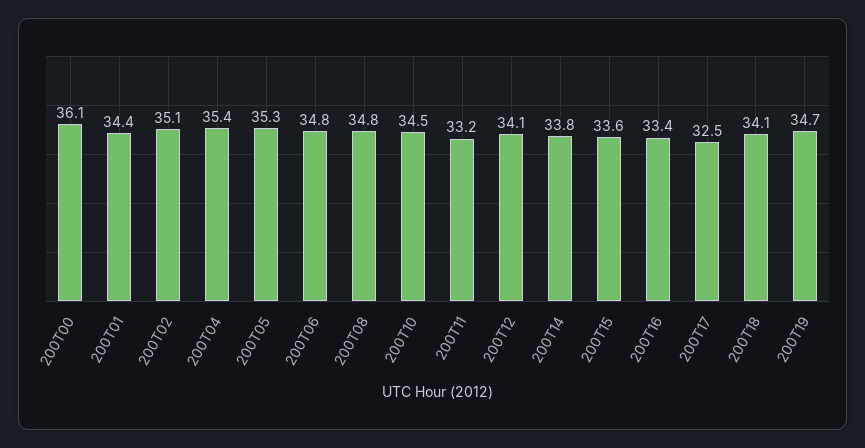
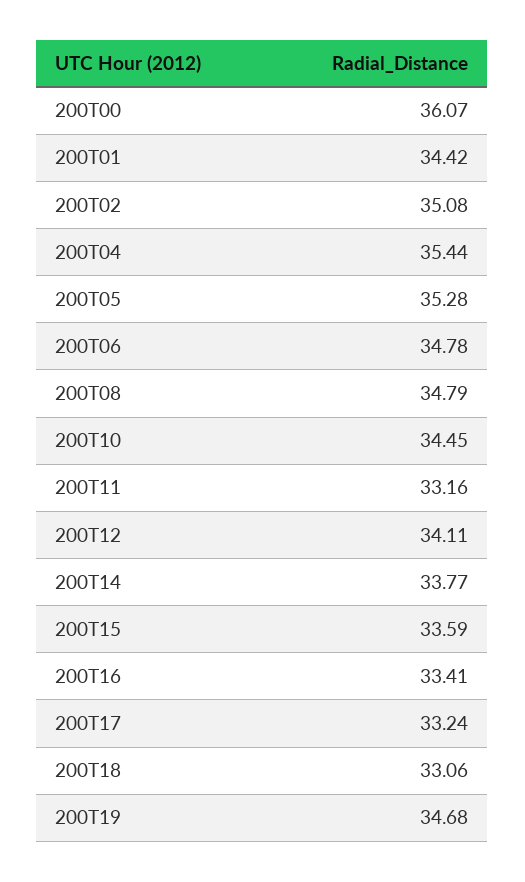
  {
    "200T00": 36.07,
    "200T01": 34.42,
    "200T02": 35.08,
    "200T04": 35.44,
    "200T05": 35.28,
    "200T06": 34.78,
    "200T08": 34.79,
    "200T10": 34.45,
    "200T11": 33.16,
    "200T12": 34.11,
    "200T14": 33.77,
    "200T15": 33.59,
    "200T16": 33.41,
-   "200T17": 32.5,
+   "200T17": 33.24,
-   "200T18": 34.1,
+   "200T18": 33.06,
    "200T19": 34.68
  }

